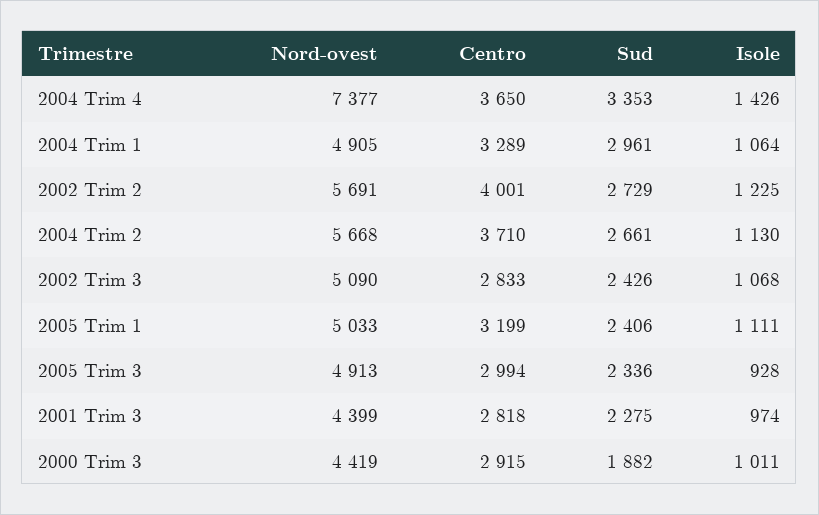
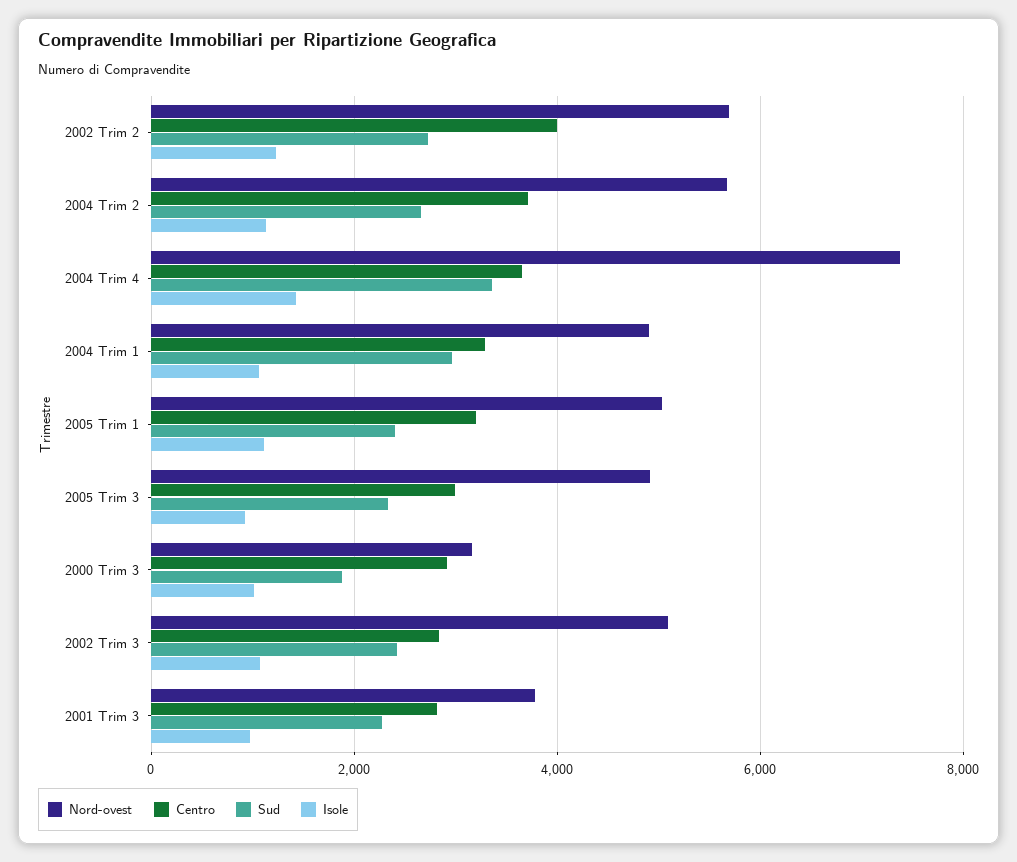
  {
    "Nord-ovest": {
      "2004 Trim 4": 7377,
      "2004 Trim 1": 4905,
      "2002 Trim 2": 5691,
      "2004 Trim 2": 5668,
      "2002 Trim 3": 5090,
      "2005 Trim 1": 5033,
      "2005 Trim 3": 4913,
-     "2001 Trim 3": 4399,
+     "2001 Trim 3": 3800,
-     "2000 Trim 3": 4419
+     "2000 Trim 3": 3200
    },
    "Centro": {
      "2004 Trim 4": 3650,
      "2004 Trim 1": 3289,
      "2002 Trim 2": 4001,
      "2004 Trim 2": 3710,
      "2002 Trim 3": 2833,
      "2005 Trim 1": 3199,
      "2005 Trim 3": 2994,
      "2001 Trim 3": 2818,
      "2000 Trim 3": 2915
    },
    "Sud": {
      "2004 Trim 4": 3353,
      "2004 Trim 1": 2961,
      "2002 Trim 2": 2729,
      "2004 Trim 2": 2661,
      "2002 Trim 3": 2426,
      "2005 Trim 1": 2406,
      "2005 Trim 3": 2336,
      "2001 Trim 3": 2275,
      "2000 Trim 3": 1882
    },
    "Isole": {
      "2004 Trim 4": 1426,
      "2004 Trim 1": 1064,
      "2002 Trim 2": 1225,
      "2004 Trim 2": 1130,
      "2002 Trim 3": 1068,
      "2005 Trim 1": 1111,
      "2005 Trim 3": 928,
      "2001 Trim 3": 974,
      "2000 Trim 3": 1011
    }
  }

